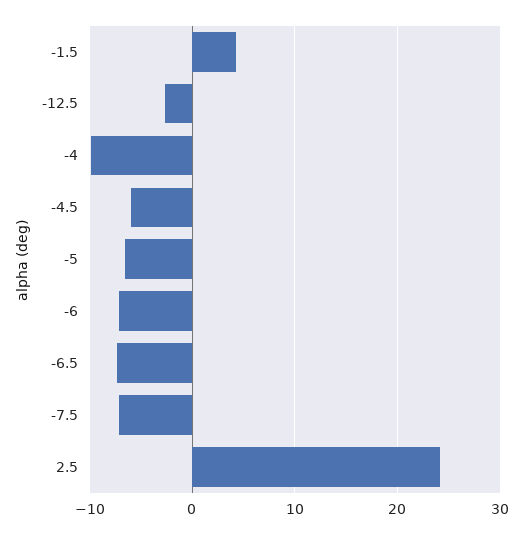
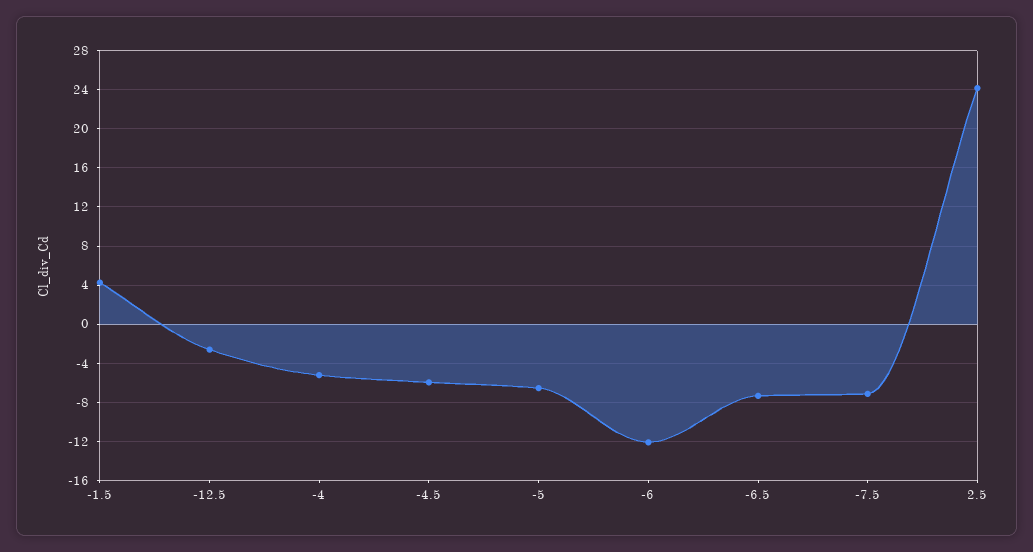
  {
    "-1.5": 4,
    "-12.5": -3,
-   "-4": -10,
+   "-4": -5,
    "-4.5": -6,
    "-5": -7,
-   "-6": -7,
+   "-6": -12,
    "-6.5": -7,
    "-7.5": -7,
    "2.5": 24
  }

